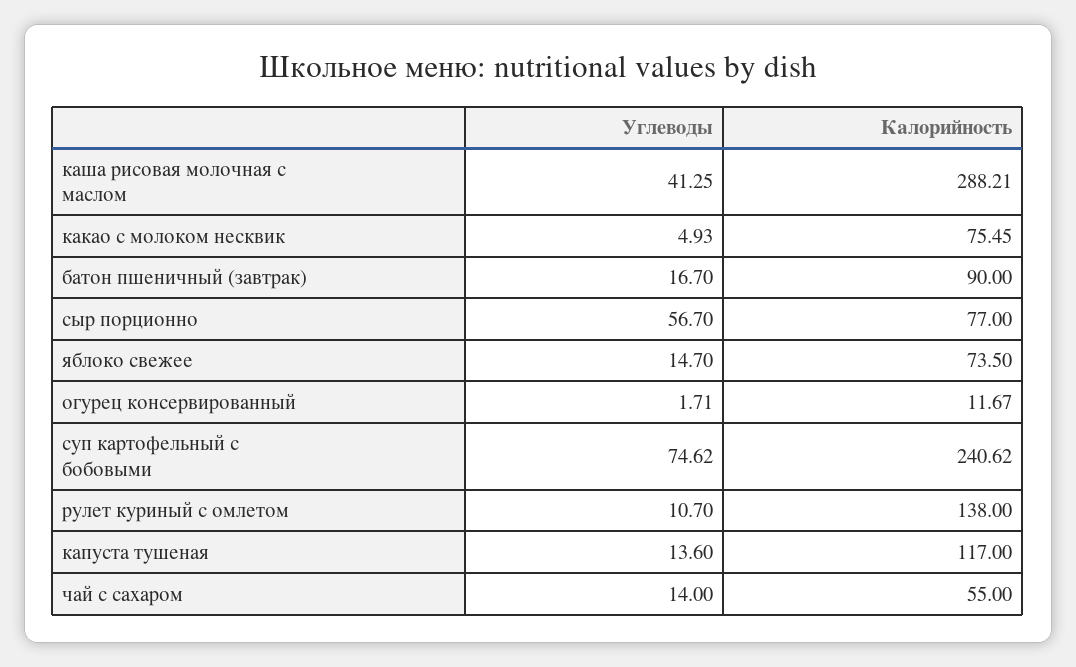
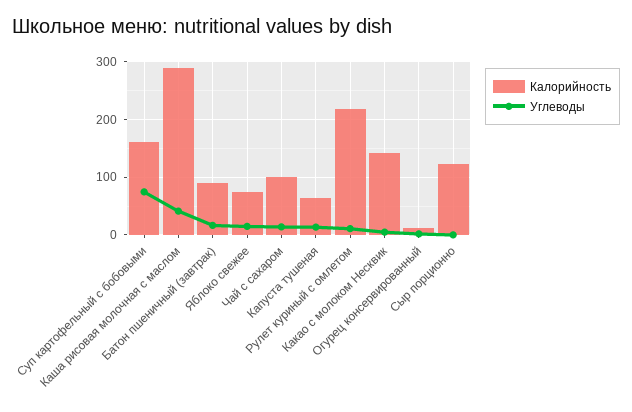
  {
    "Углеводы": {
      "каша рисовая молочная с маслом": 41.25,
      "какао с молоком несквик": 4.93,
      "батон пшеничный (завтрак)": 16.7,
-     "сыр порционно": 56.7,
+     "сыр порционно": 0,
      "яблоко свежее": 14.7,
      "огурец консервированный": 1.71,
      "суп картофельный с бобовыми": 74.62,
      "рулет куриный с омлетом": 10.7,
      "капуста тушеная": 13.6,
      "чай с сахаром": 14
    },
    "Калорийность": {
      "каша рисовая молочная с маслом": 288.21,
-     "какао с молоком несквик": 75.45,
+     "какао с молоком несквик": 140,
      "батон пшеничный (завтрак)": 90,
-     "сыр порционно": 77,
+     "сыр порционно": 120,
      "яблоко свежее": 73.5,
      "огурец консервированный": 11.67,
-     "суп картофельный с бобовыми": 240.62,
+     "суп картофельный с бобовыми": 160,
-     "рулет куриный с омлетом": 138,
+     "рулет куриный с омлетом": 220,
-     "капуста тушеная": 117,
+     "капуста тушеная": 60,
-     "чай с сахаром": 55
+     "чай с сахаром": 100
    }
  }

